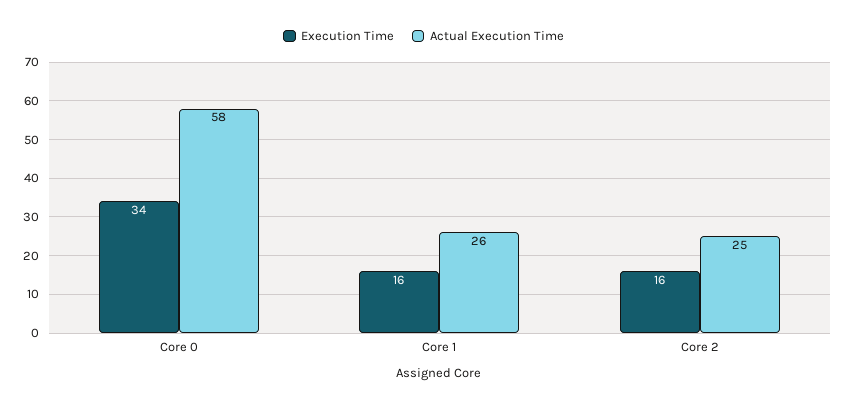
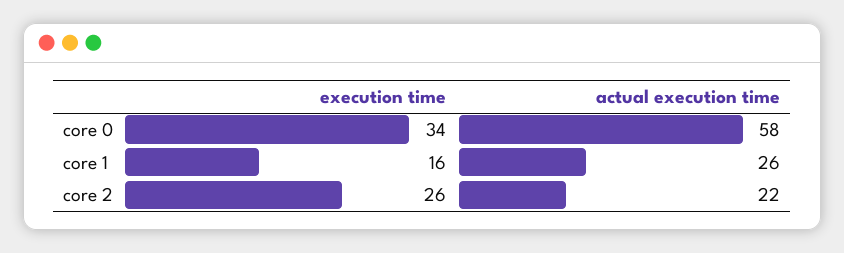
  {
    "Execution Time": {
      "Core 0": 34,
      "Core 1": 16,
-     "Core 2": 16
+     "Core 2": 26
    },
    "Actual Execution Time": {
      "Core 0": 58,
      "Core 1": 26,
-     "Core 2": 25
+     "Core 2": 22
    }
  }

